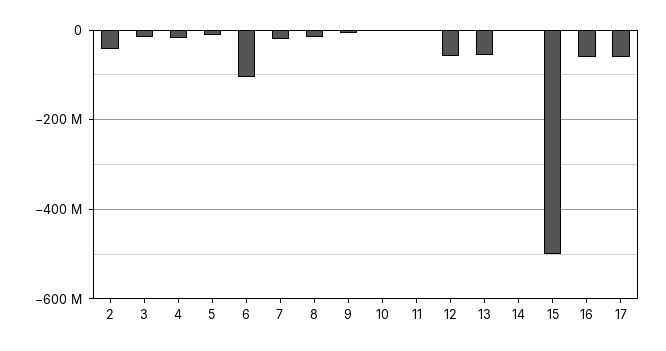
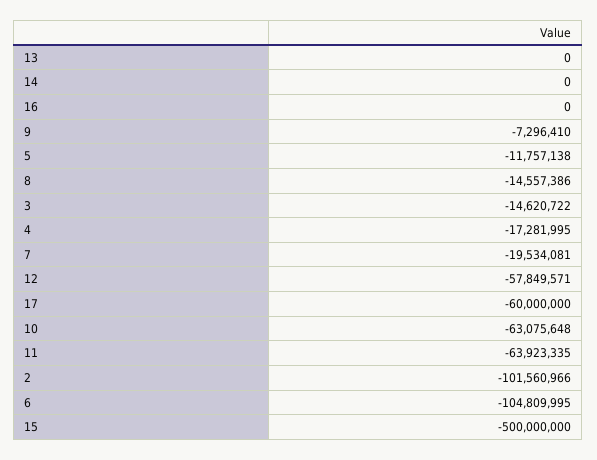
  {
-   "2": -40000000,
+   "2": -101560966,
    "3": -14620722,
    "4": -17281995,
    "5": -11757138,
    "6": -104809995,
    "7": -19534081,
    "8": -14557386,
    "9": -7296410,
-   "10": 0,
+   "10": -63075648,
-   "11": 0,
+   "11": -63923335,
    "12": -57849571,
-   "13": -60000000,
+   "13": 0,
    "14": 0,
    "15": -500000000,
-   "16": -60000000,
+   "16": 0,
    "17": -60000000
  }

